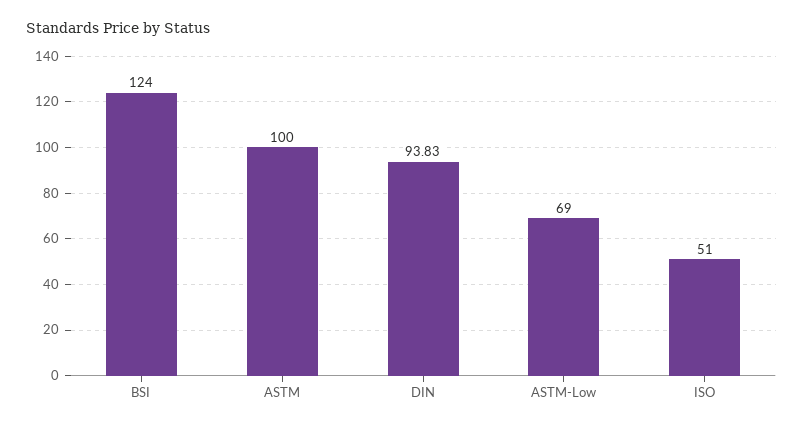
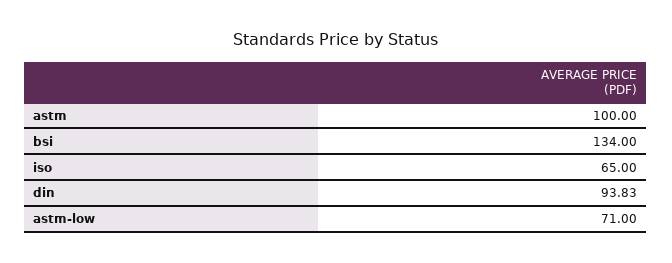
  {
-   "BSI": 124,
+   "BSI": 134,
    "ASTM": 100,
    "DIN": 93.83,
-   "ASTM-Low": 69,
+   "ASTM-Low": 71,
-   "ISO": 51
+   "ISO": 65
  }

